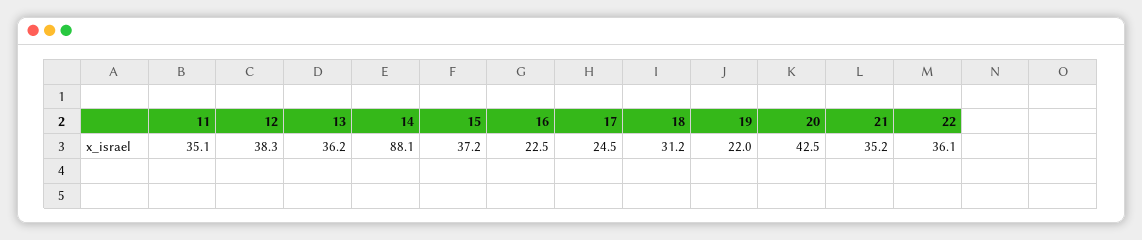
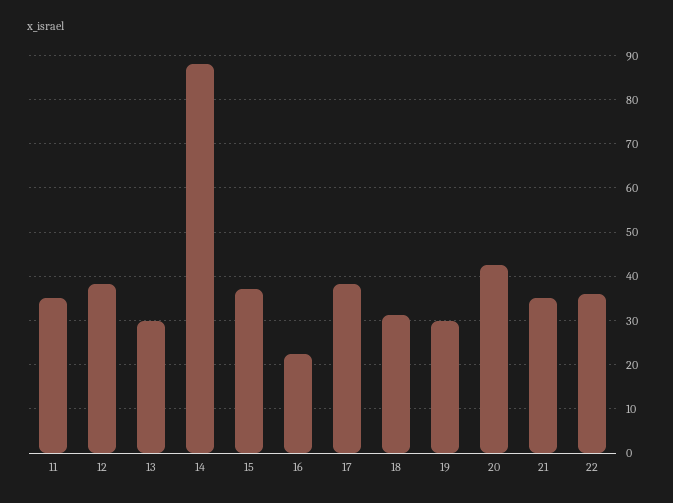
  {
    "11": 35.1,
    "12": 38.3,
-   "13": 36.2,
+   "13": 30,
    "14": 88.1,
    "15": 37.2,
    "16": 22.5,
-   "17": 24.5,
+   "17": 38,
    "18": 31.2,
-   "19": 22,
+   "19": 30,
    "20": 42.5,
    "21": 35.2,
    "22": 36.1
  }

